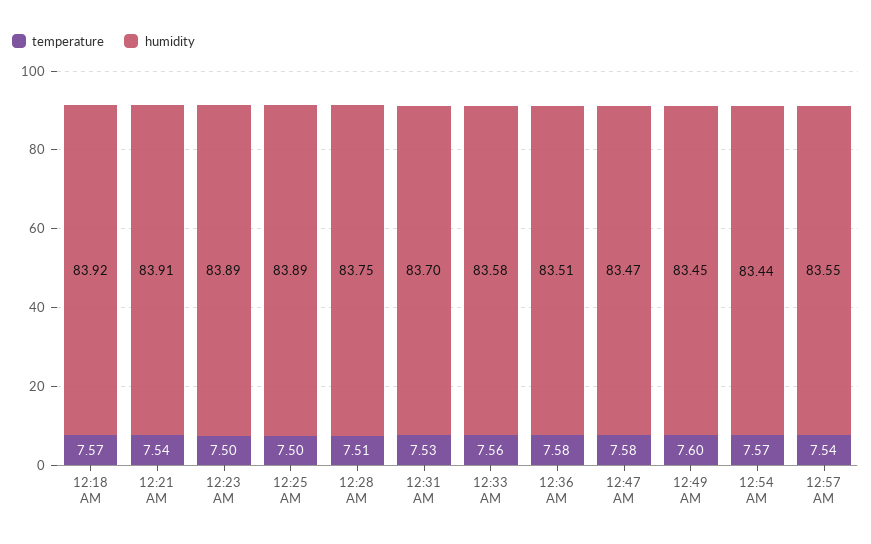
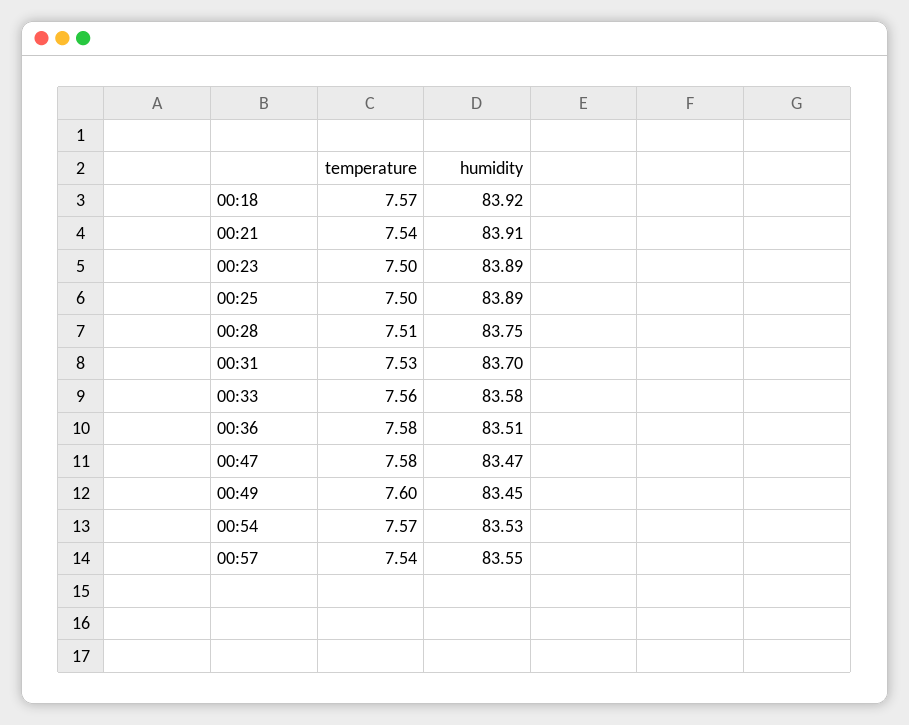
  {
    "temperature": {
      "12:18 AM": 7.57,
      "12:21 AM": 7.54,
      "12:23 AM": 7.5,
      "12:25 AM": 7.5,
      "12:28 AM": 7.51,
      "12:31 AM": 7.53,
      "12:33 AM": 7.56,
      "12:36 AM": 7.58,
      "12:47 AM": 7.58,
      "12:49 AM": 7.6,
      "12:54 AM": 7.57,
      "12:57 AM": 7.54
    },
    "humidity": {
      "12:18 AM": 83.92,
      "12:21 AM": 83.91,
      "12:23 AM": 83.89,
      "12:25 AM": 83.89,
      "12:28 AM": 83.75,
      "12:31 AM": 83.7,
      "12:33 AM": 83.58,
      "12:36 AM": 83.51,
      "12:47 AM": 83.47,
      "12:49 AM": 83.45,
-     "12:54 AM": 83.44,
+     "12:54 AM": 83.53,
      "12:57 AM": 83.55
    }
  }

